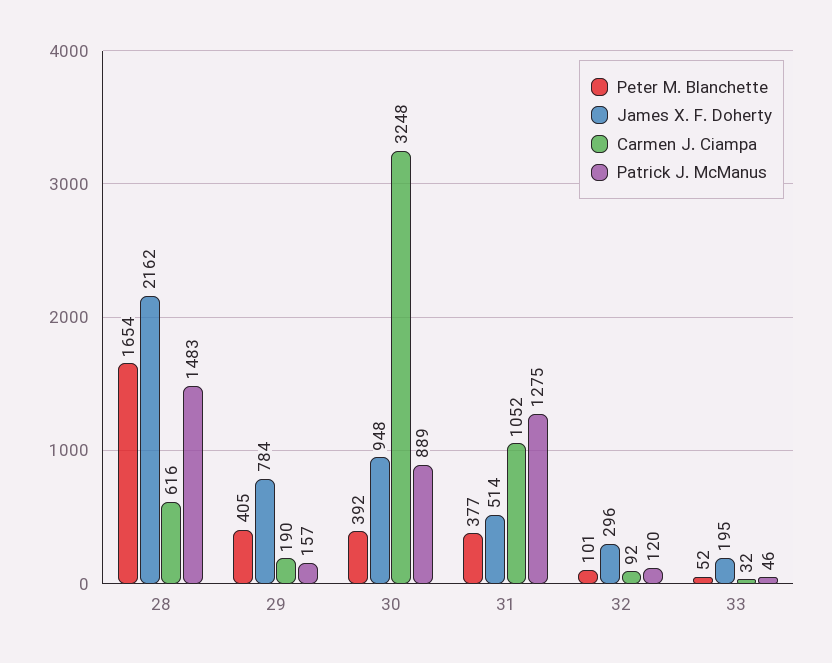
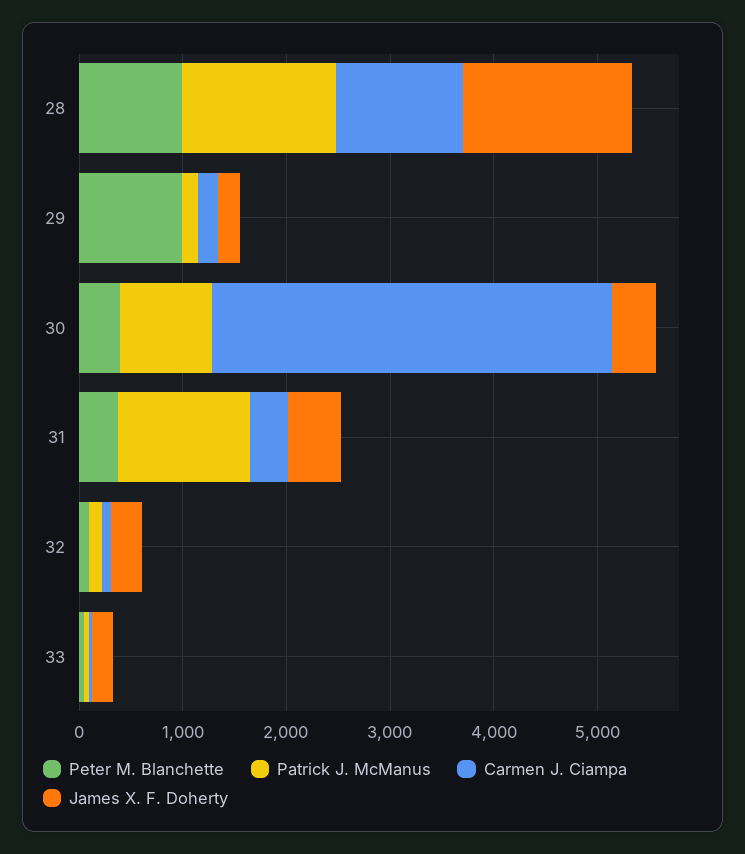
  {
    "Peter M. Blanchette": {
-     "28": 1654,
+     "28": 1000,
-     "29": 405,
+     "29": 1000,
      "30": 392,
      "31": 377,
      "32": 101,
      "33": 52
    },
    "James X. F. Doherty": {
-     "28": 2162,
+     "28": 1600,
-     "29": 784,
+     "29": 200,
-     "30": 948,
+     "30": 400,
      "31": 514,
      "32": 296,
      "33": 195
    },
    "Carmen J. Ciampa": {
-     "28": 616,
+     "28": 1200,
      "29": 190,
-     "30": 3248,
+     "30": 3800,
-     "31": 1052,
+     "31": 400,
      "32": 92,
      "33": 32
    },
    "Patrick J. McManus": {
      "28": 1483,
      "29": 157,
      "30": 889,
      "31": 1275,
      "32": 120,
      "33": 46
    }
  }

